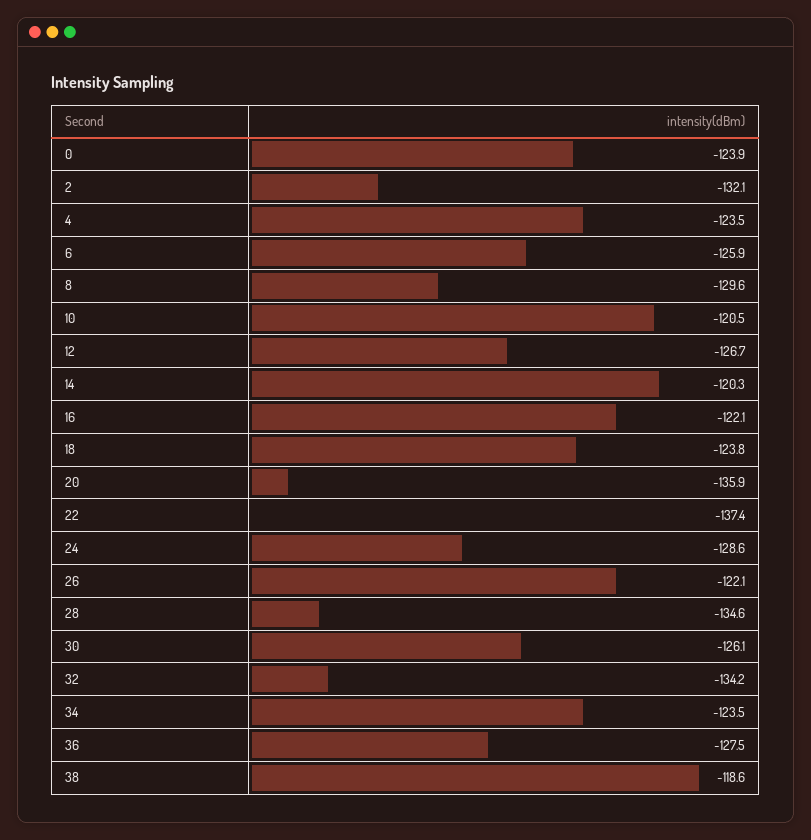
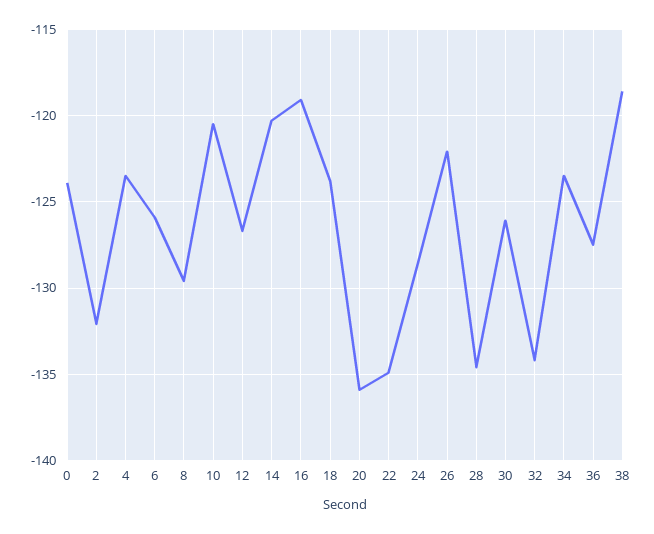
  {
    "0": -123.9,
    "2": -132.1,
    "4": -123.5,
    "6": -125.9,
    "8": -129.6,
    "10": -120.5,
    "12": -126.7,
    "14": -120.3,
-   "16": -122.1,
+   "16": -119,
    "18": -123.8,
    "20": -135.9,
-   "22": -137.4,
+   "22": -135,
    "24": -128.6,
    "26": -122.1,
    "28": -134.6,
    "30": -126.1,
    "32": -134.2,
    "34": -123.5,
    "36": -127.5,
    "38": -118.6
  }

